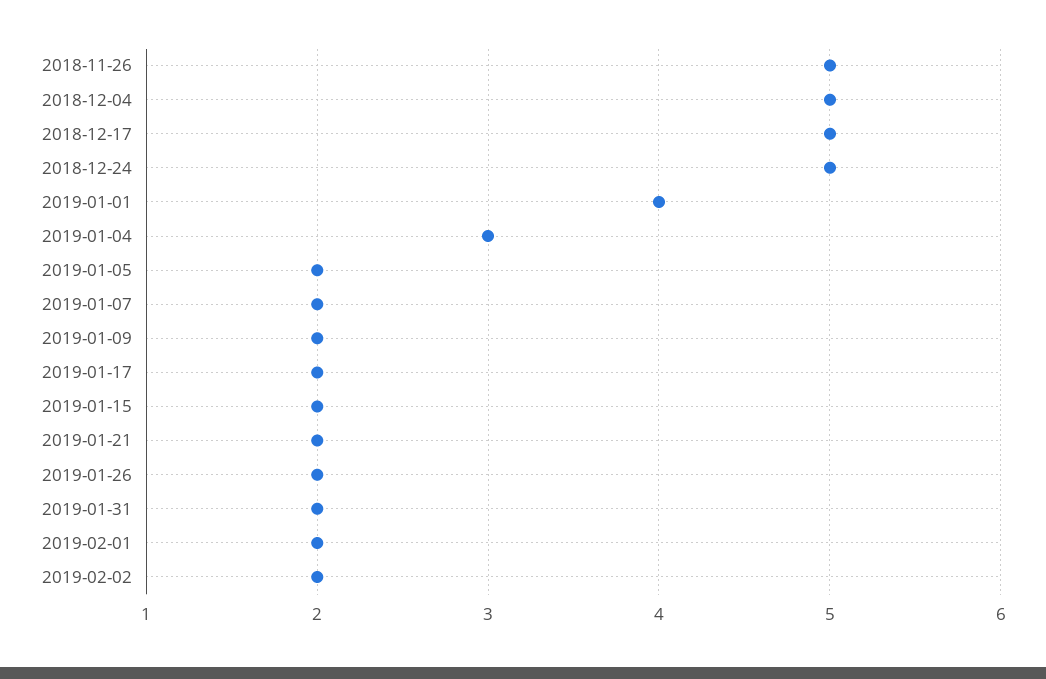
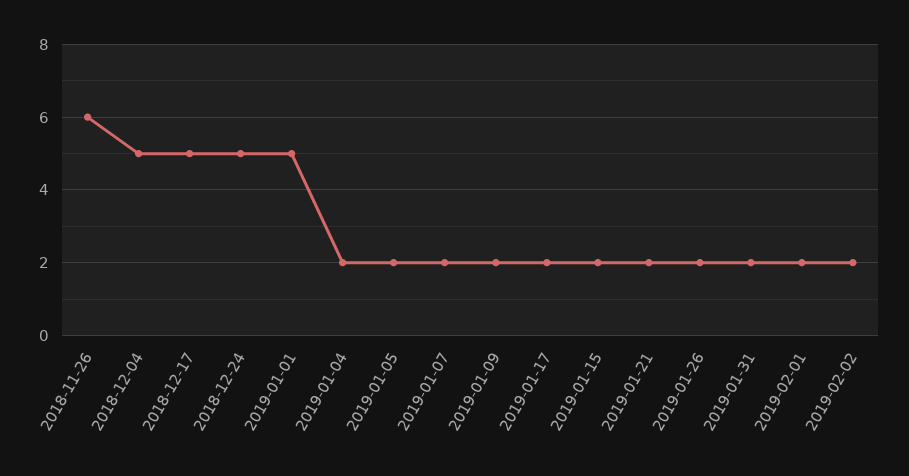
  {
-   "2018-11-26": 5,
+   "2018-11-26": 6,
    "2018-12-04": 5,
    "2018-12-17": 5,
    "2018-12-24": 5,
-   "2019-01-01": 4,
+   "2019-01-01": 5,
-   "2019-01-04": 3,
+   "2019-01-04": 2,
    "2019-01-05": 2,
    "2019-01-07": 2,
    "2019-01-09": 2,
    "2019-01-17": 2,
    "2019-01-15": 2,
    "2019-01-21": 2,
    "2019-01-26": 2,
    "2019-01-31": 2,
    "2019-02-01": 2,
    "2019-02-02": 2
  }

